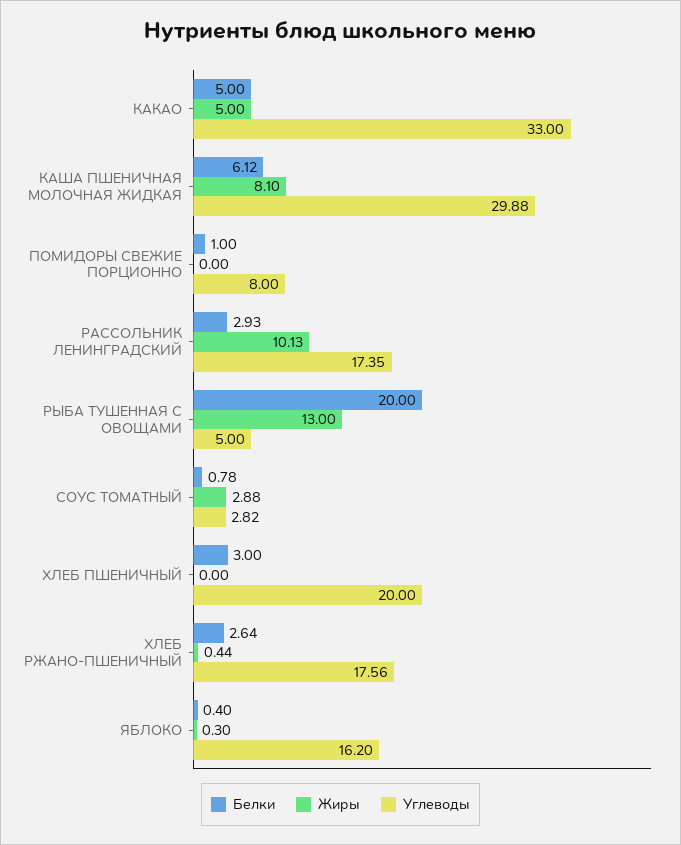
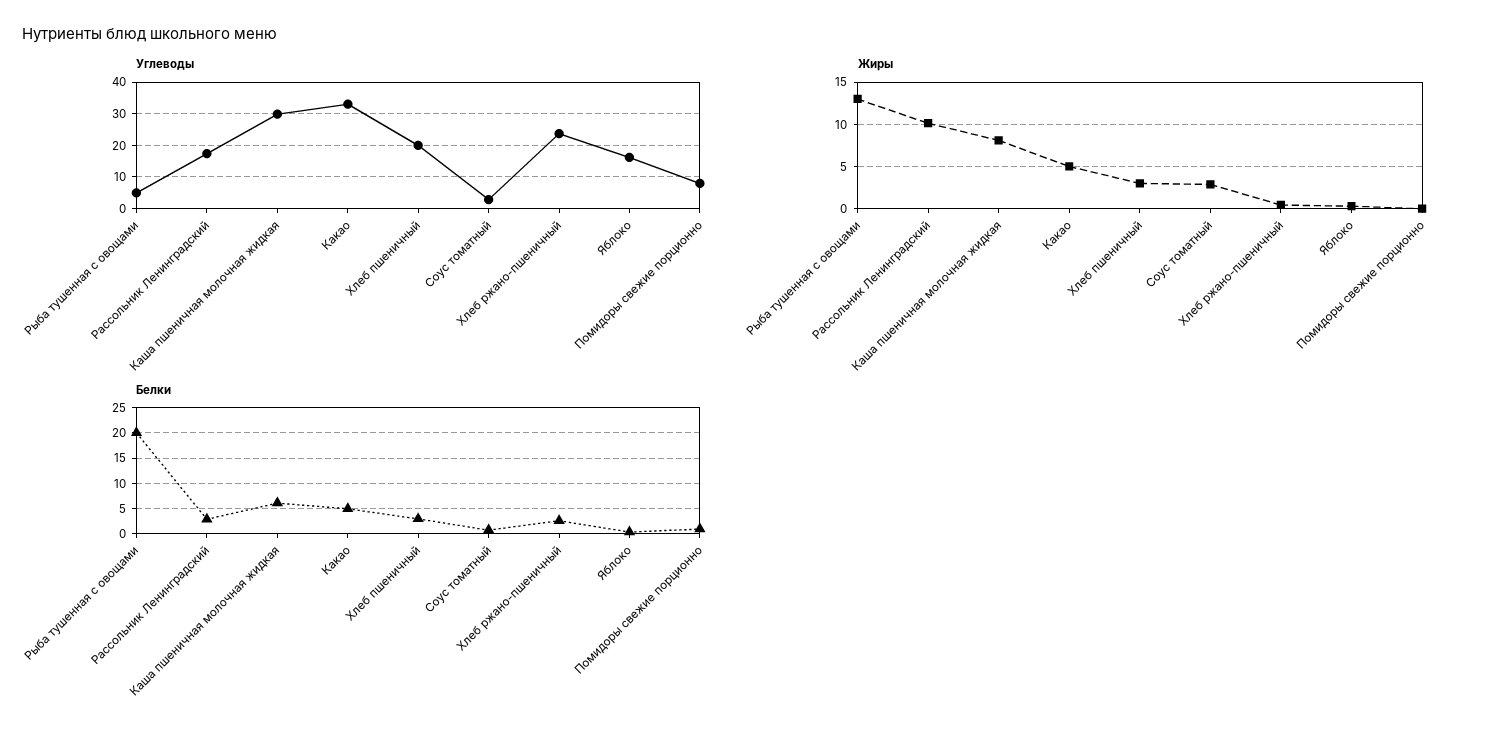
  {
    "Белки": {
      "КАКАО": 5,
      "КАША ПШЕНИЧНАЯ МОЛОЧНАЯ ЖИДКАЯ": 6.12,
      "ПОМИДОРЫ СВЕЖИЕ ПОРЦИОННО": 1,
      "РАССОЛЬНИК ЛЕНИНГРАДСКИЙ": 2.93,
      "РЫБА ТУШЕННАЯ С ОВОЩАМИ": 20,
      "СОУС ТОМАТНЫЙ": 0.78,
      "ХЛЕБ ПШЕНИЧНЫЙ": 3,
      "ХЛЕБ РЖАНО-ПШЕНИЧНЫЙ": 2.64,
      "ЯБЛОКО": 0.4
    },
    "Жиры": {
      "КАКАО": 5,
      "КАША ПШЕНИЧНАЯ МОЛОЧНАЯ ЖИДКАЯ": 8.1,
      "ПОМИДОРЫ СВЕЖИЕ ПОРЦИОННО": 0,
      "РАССОЛЬНИК ЛЕНИНГРАДСКИЙ": 10.13,
      "РЫБА ТУШЕННАЯ С ОВОЩАМИ": 13,
      "СОУС ТОМАТНЫЙ": 2.88,
-     "ХЛЕБ ПШЕНИЧНЫЙ": 0,
+     "ХЛЕБ ПШЕНИЧНЫЙ": 3,
      "ХЛЕБ РЖАНО-ПШЕНИЧНЫЙ": 0.44,
      "ЯБЛОКО": 0.3
    },
    "Углеводы": {
      "КАКАО": 33,
      "КАША ПШЕНИЧНАЯ МОЛОЧНАЯ ЖИДКАЯ": 29.88,
      "ПОМИДОРЫ СВЕЖИЕ ПОРЦИОННО": 8,
      "РАССОЛЬНИК ЛЕНИНГРАДСКИЙ": 17.35,
      "РЫБА ТУШЕННАЯ С ОВОЩАМИ": 5,
      "СОУС ТОМАТНЫЙ": 2.82,
      "ХЛЕБ ПШЕНИЧНЫЙ": 20,
-     "ХЛЕБ РЖАНО-ПШЕНИЧНЫЙ": 17.56,
+     "ХЛЕБ РЖАНО-ПШЕНИЧНЫЙ": 24,
      "ЯБЛОКО": 16.2
    }
  }

